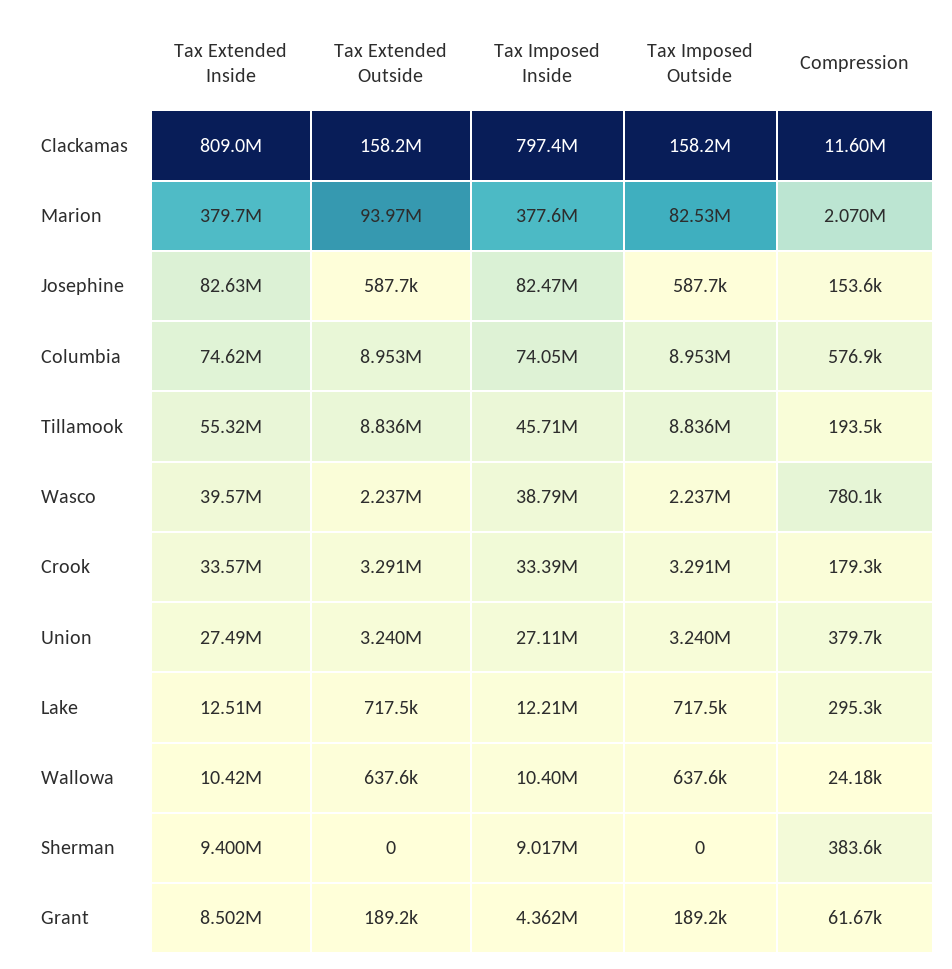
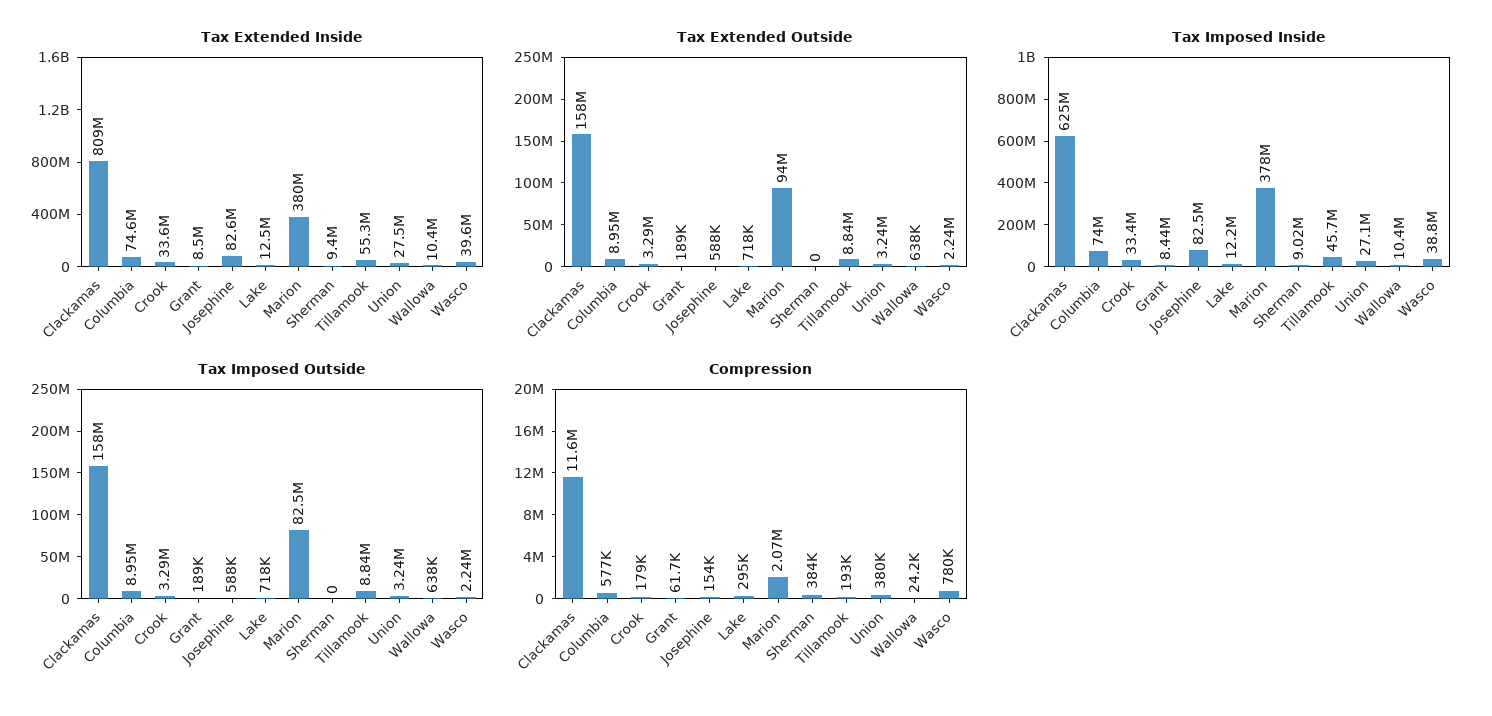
  {
    "Tax Extended Inside": {
      "Clackamas": 809000000,
      "Marion": 379700000,
      "Josephine": 82630000,
      "Columbia": 74620000,
      "Tillamook": 55320000,
      "Wasco": 39570000,
      "Crook": 33570000,
      "Union": 27490000,
      "Lake": 12510000,
      "Wallowa": 10420000,
      "Sherman": 9400000,
      "Grant": 8502000
    },
    "Tax Extended Outside": {
      "Clackamas": 158200000,
      "Marion": 93970000,
      "Josephine": 587700,
      "Columbia": 8953000,
      "Tillamook": 8836000,
      "Wasco": 2237000,
      "Crook": 3291000,
      "Union": 3240000,
      "Lake": 717500,
      "Wallowa": 637600,
      "Sherman": 0,
      "Grant": 189200
    },
    "Tax Imposed Inside": {
-     "Clackamas": 797400000,
+     "Clackamas": 625000000,
      "Marion": 377600000,
      "Josephine": 82470000,
      "Columbia": 74050000,
      "Tillamook": 45710000,
      "Wasco": 38790000,
      "Crook": 33390000,
      "Union": 27110000,
      "Lake": 12210000,
      "Wallowa": 10400000,
      "Sherman": 9017000,
-     "Grant": 4362000
+     "Grant": 8440000
    },
    "Tax Imposed Outside": {
      "Clackamas": 158200000,
      "Marion": 82530000,
      "Josephine": 587700,
      "Columbia": 8953000,
      "Tillamook": 8836000,
      "Wasco": 2237000,
      "Crook": 3291000,
      "Union": 3240000,
      "Lake": 717500,
      "Wallowa": 637600,
      "Sherman": 0,
      "Grant": 189200
    },
    "Compression": {
      "Clackamas": 11600000,
      "Marion": 2070000,
      "Josephine": 153600,
      "Columbia": 576900,
      "Tillamook": 193500,
      "Wasco": 780100,
      "Crook": 179300,
      "Union": 379700,
      "Lake": 295300,
      "Wallowa": 24180,
      "Sherman": 383600,
      "Grant": 61670
    }
  }

